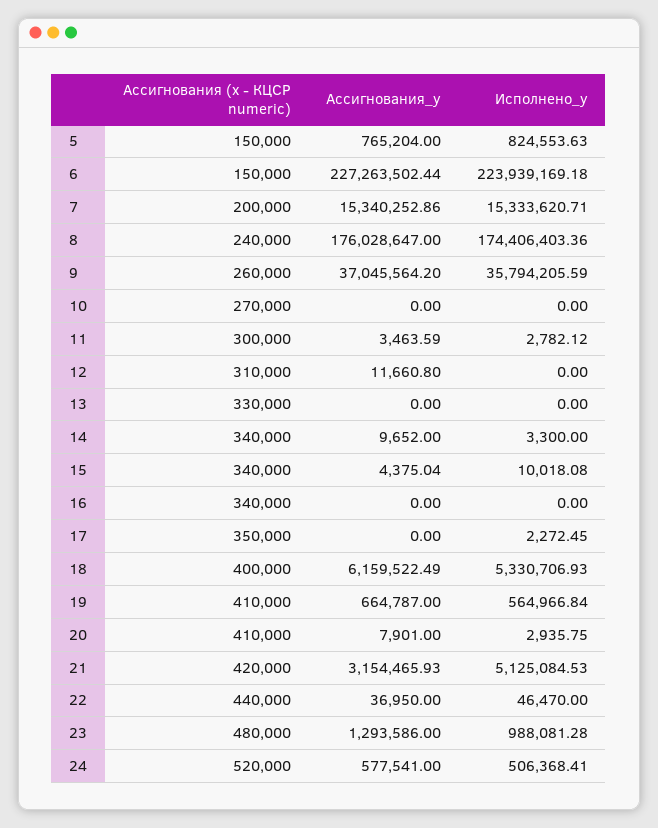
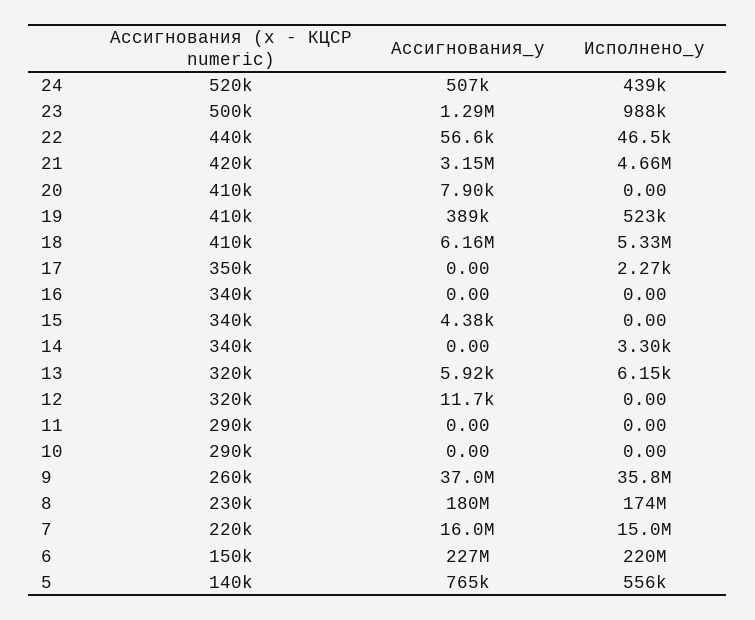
  {
    "Ассигнования (x - КЦСР numeric)": {
-     "5": 150000,
+     "5": 140000,
      "6": 150000,
-     "7": 200000,
+     "7": 220000,
-     "8": 240000,
+     "8": 230000,
      "9": 260000,
-     "10": 270000,
+     "10": 290000,
-     "11": 300000,
+     "11": 290000,
-     "12": 310000,
+     "12": 320000,
-     "13": 330000,
+     "13": 320000,
      "14": 340000,
      "15": 340000,
      "16": 340000,
      "17": 350000,
-     "18": 400000,
+     "18": 410000,
      "19": 410000,
      "20": 410000,
      "21": 420000,
      "22": 440000,
-     "23": 480000,
+     "23": 500000,
      "24": 520000
    },
    "Ассигнования_y": {
      "5": 765204,
      "6": 227263502.44,
-     "7": 15340252.86,
+     "7": 16000000,
-     "8": 176028647,
+     "8": 180000000,
      "9": 37045564.2,
      "10": 0,
-     "11": 3463.59,
+     "11": 0,
      "12": 11660.8,
-     "13": 0,
+     "13": 5920,
-     "14": 9652,
+     "14": 0,
      "15": 4375.04,
      "16": 0,
      "17": 0,
      "18": 6159522.49,
-     "19": 664787,
+     "19": 389000,
      "20": 7901,
      "21": 3154465.93,
-     "22": 36950,
+     "22": 56600,
      "23": 1293586,
-     "24": 577541
+     "24": 507000
    },
    "Исполнено_y": {
-     "5": 824553.63,
+     "5": 556000,
-     "6": 223939169.18,
+     "6": 220000000,
-     "7": 15333620.71,
+     "7": 15000000,
      "8": 174406403.36,
      "9": 35794205.59,
      "10": 0,
-     "11": 2782.12,
+     "11": 0,
      "12": 0,
-     "13": 0,
+     "13": 6150,
      "14": 3300,
-     "15": 10018.08,
+     "15": 0,
      "16": 0,
      "17": 2272.45,
      "18": 5330706.93,
-     "19": 564966.84,
+     "19": 523000,
-     "20": 2935.75,
+     "20": 0,
-     "21": 5125084.53,
+     "21": 4660000,
      "22": 46470,
      "23": 988081.28,
-     "24": 506368.41
+     "24": 439000
    }
  }

